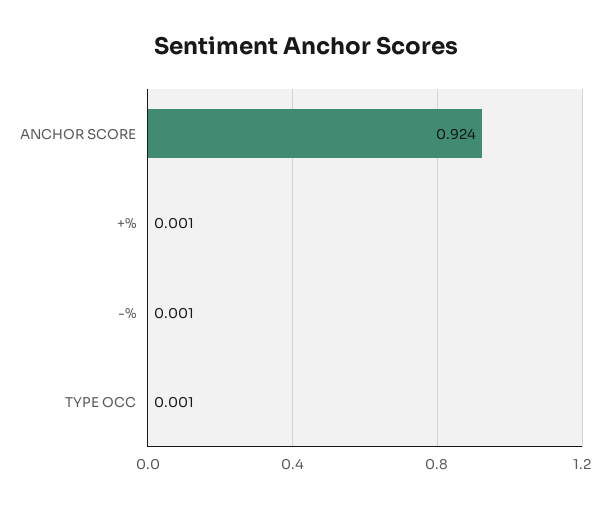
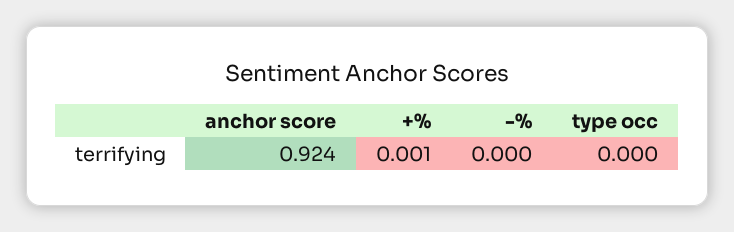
  {
    "ANCHOR SCORE": 0.924,
    "+%": 0.001,
-   "-%": 0.001,
+   "-%": 0,
-   "TYPE OCC": 0.001
+   "TYPE OCC": 0
  }

